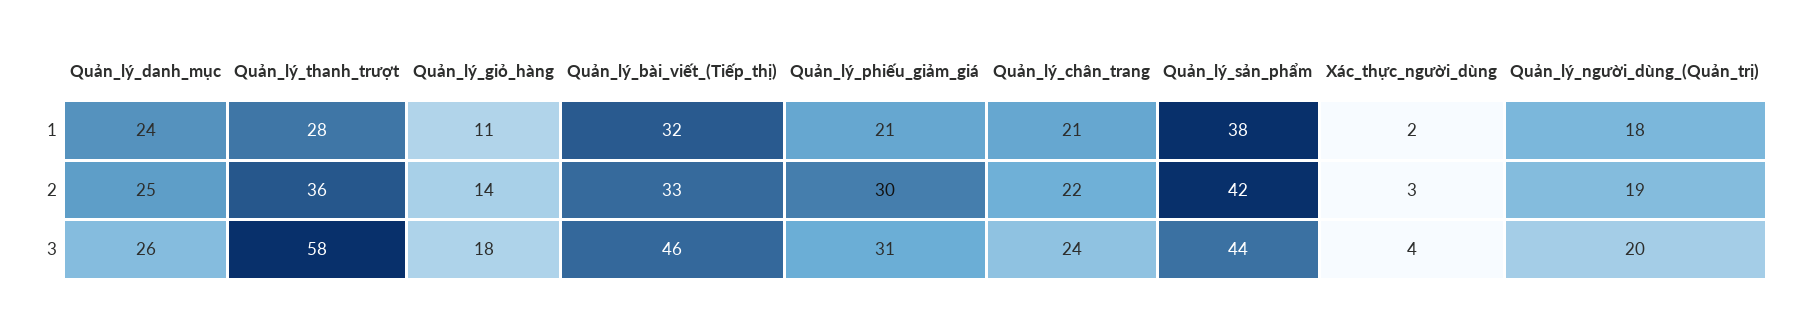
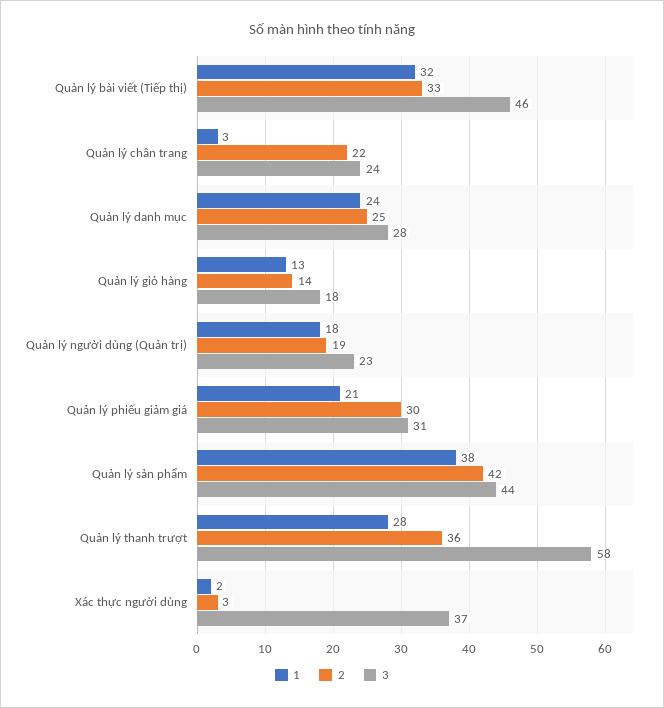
  {
    "1": {
      "Quản_lý_danh_mục": 24,
      "Quản_lý_thanh_trượt": 28,
-     "Quản_lý_giỏ_hàng": 11,
+     "Quản_lý_giỏ_hàng": 13,
      "Quản_lý_bài_viết_(Tiếp_thị)": 32,
      "Quản_lý_phiếu_giảm_giá": 21,
-     "Quản_lý_chân_trang": 21,
+     "Quản_lý_chân_trang": 3,
      "Quản_lý_sản_phẩm": 38,
      "Xác_thực_người_dùng": 2,
      "Quản_lý_người_dùng_(Quản_trị)": 18
    },
    "2": {
      "Quản_lý_danh_mục": 25,
      "Quản_lý_thanh_trượt": 36,
      "Quản_lý_giỏ_hàng": 14,
      "Quản_lý_bài_viết_(Tiếp_thị)": 33,
      "Quản_lý_phiếu_giảm_giá": 30,
      "Quản_lý_chân_trang": 22,
      "Quản_lý_sản_phẩm": 42,
      "Xác_thực_người_dùng": 3,
      "Quản_lý_người_dùng_(Quản_trị)": 19
    },
    "3": {
-     "Quản_lý_danh_mục": 26,
+     "Quản_lý_danh_mục": 28,
      "Quản_lý_thanh_trượt": 58,
      "Quản_lý_giỏ_hàng": 18,
      "Quản_lý_bài_viết_(Tiếp_thị)": 46,
      "Quản_lý_phiếu_giảm_giá": 31,
      "Quản_lý_chân_trang": 24,
      "Quản_lý_sản_phẩm": 44,
-     "Xác_thực_người_dùng": 4,
+     "Xác_thực_người_dùng": 37,
-     "Quản_lý_người_dùng_(Quản_trị)": 20
+     "Quản_lý_người_dùng_(Quản_trị)": 23
    }
  }

